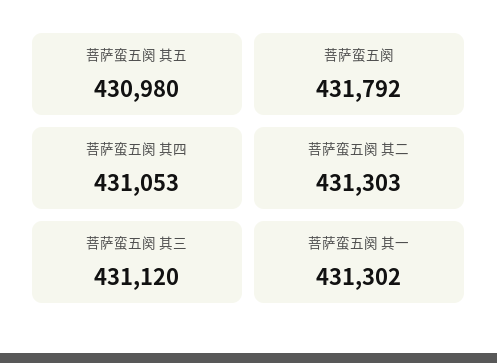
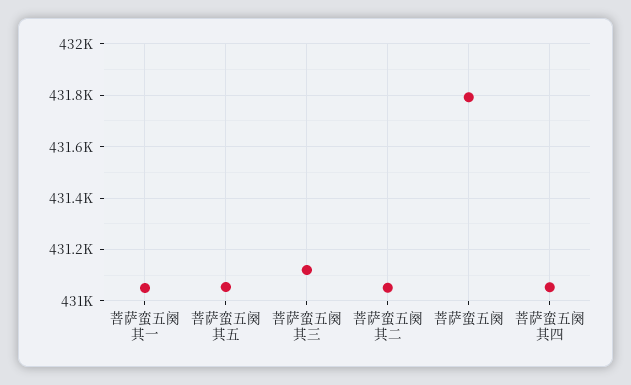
  {
-   "菩萨蛮五阕 其五": 430980,
+   "菩萨蛮五阕 其五": 431050,
    "菩萨蛮五阕": 431792,
    "菩萨蛮五阕 其四": 431053,
-   "菩萨蛮五阕 其二": 431303,
+   "菩萨蛮五阕 其二": 431050,
    "菩萨蛮五阕 其三": 431120,
-   "菩萨蛮五阕 其一": 431302
+   "菩萨蛮五阕 其一": 431050
  }

